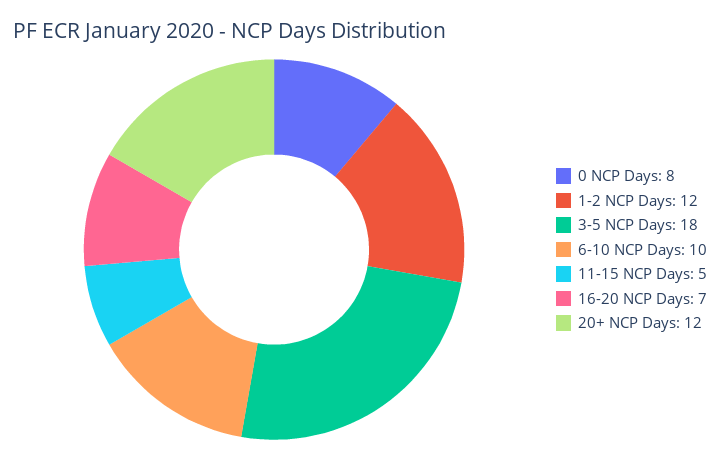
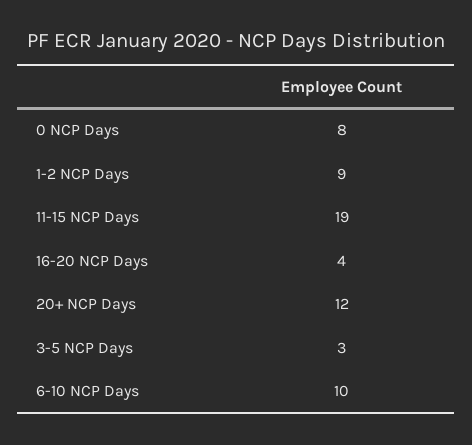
  {
    "0 NCP Days": 8,
-   "1-2 NCP Days": 12,
+   "1-2 NCP Days": 9,
-   "3-5 NCP Days": 18,
+   "3-5 NCP Days": 3,
    "6-10 NCP Days": 10,
-   "11-15 NCP Days": 5,
+   "11-15 NCP Days": 19,
-   "16-20 NCP Days": 7,
+   "16-20 NCP Days": 4,
    "20+ NCP Days": 12
  }

